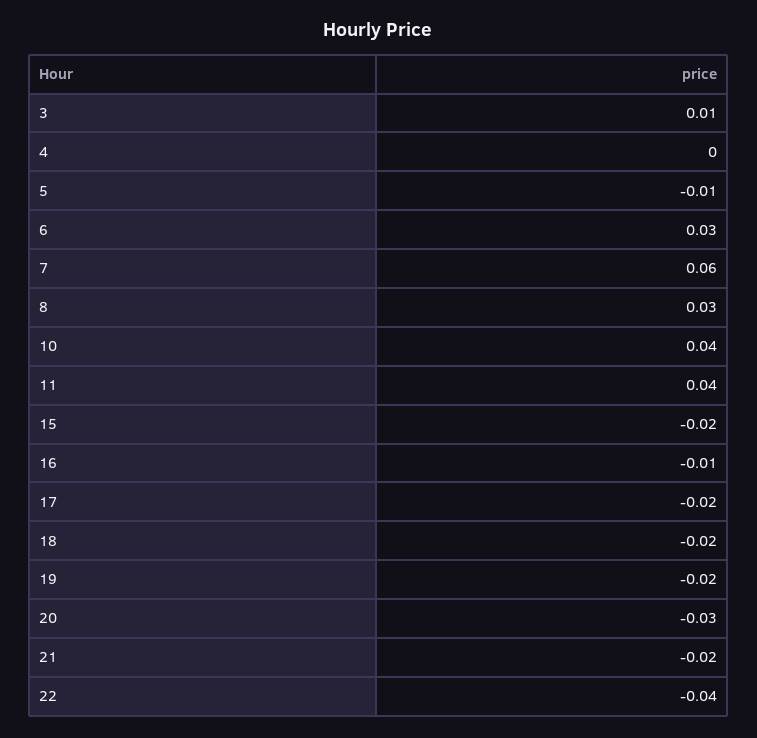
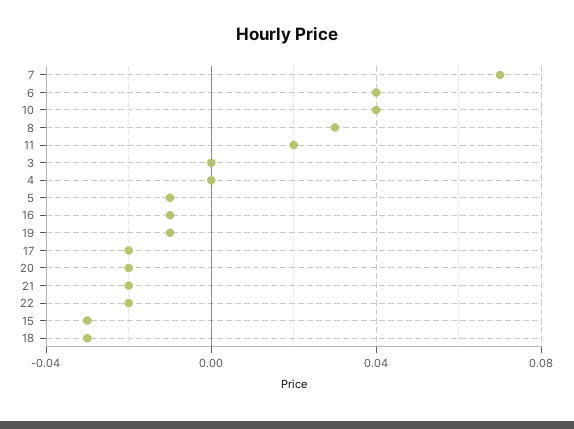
  {
-   "3": 0.01,
+   "3": 0,
    "4": 0,
    "5": -0.01,
-   "6": 0.03,
+   "6": 0.04,
-   "7": 0.06,
+   "7": 0.07,
    "8": 0.03,
    "10": 0.04,
-   "11": 0.04,
+   "11": 0.02,
-   "15": -0.02,
+   "15": -0.03,
    "16": -0.01,
    "17": -0.02,
-   "18": -0.02,
+   "18": -0.03,
-   "19": -0.02,
+   "19": -0.01,
-   "20": -0.03,
+   "20": -0.02,
    "21": -0.02,
-   "22": -0.04
+   "22": -0.02
  }

